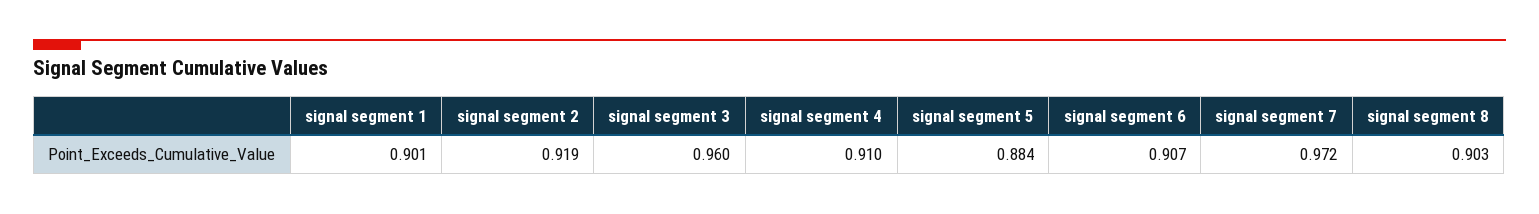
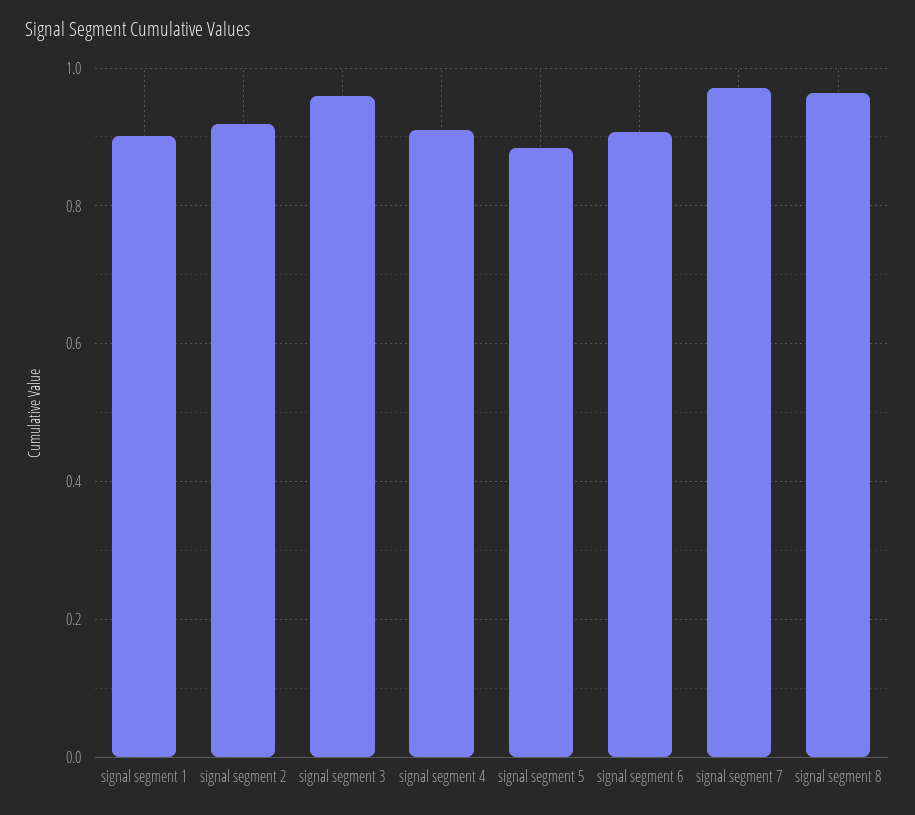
  {
    "signal segment 1": 0.901,
    "signal segment 2": 0.919,
    "signal segment 3": 0.96,
    "signal segment 4": 0.91,
    "signal segment 5": 0.884,
    "signal segment 6": 0.907,
    "signal segment 7": 0.972,
-   "signal segment 8": 0.903
+   "signal segment 8": 0.96
  }

